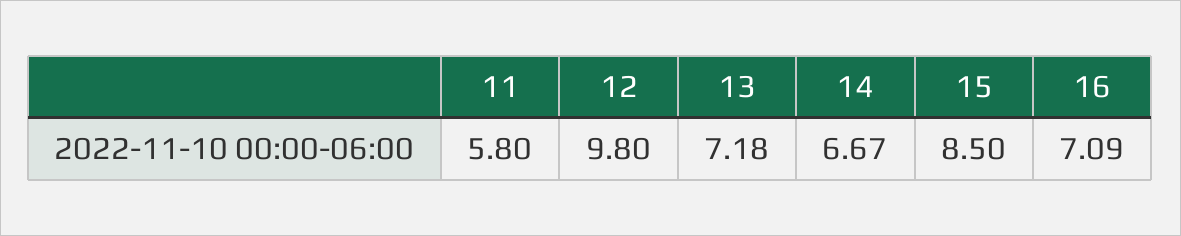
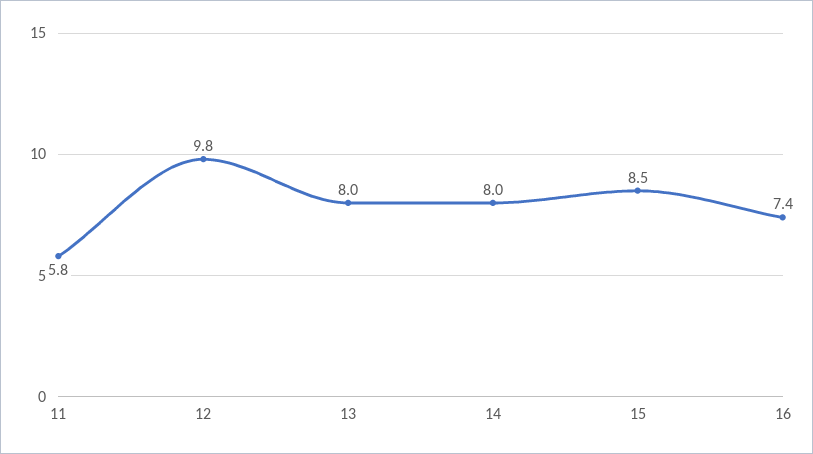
  {
    "11": 5.8,
    "12": 9.8,
-   "13": 7.18,
+   "13": 8,
-   "14": 6.67,
+   "14": 8,
    "15": 8.5,
-   "16": 7.09
+   "16": 7.4
  }

